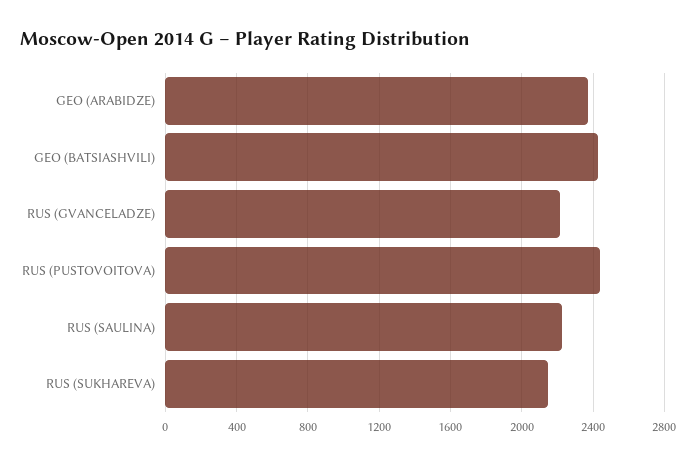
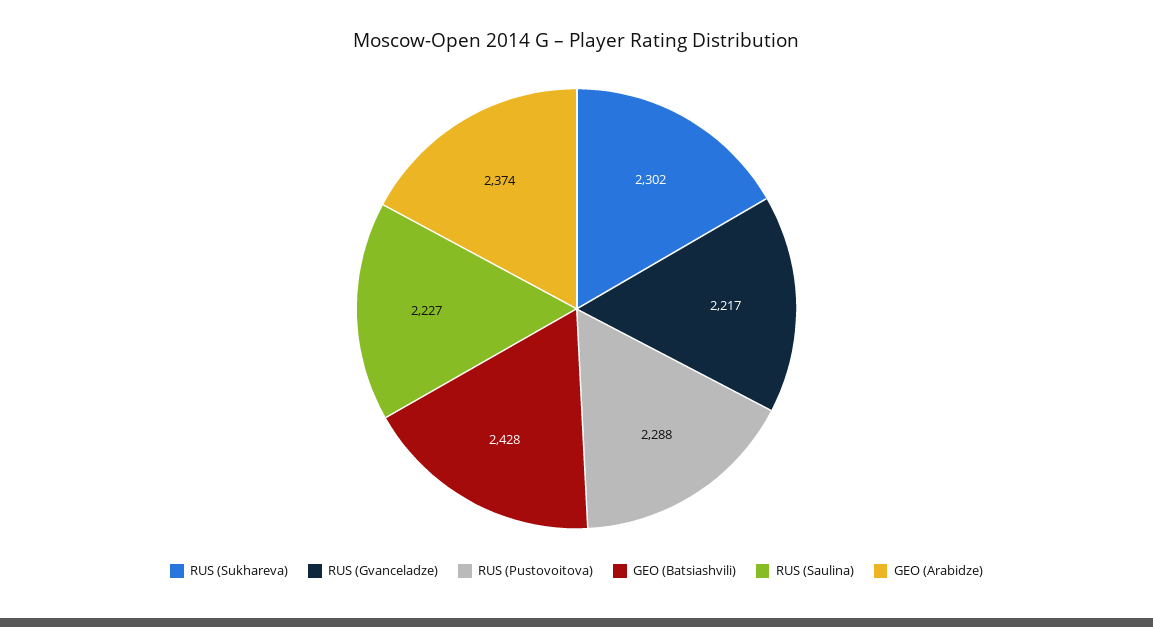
  {
    "GEO (ARABIDZE)": 2374,
    "GEO (BATSIASHVILI)": 2428,
    "RUS (GVANCELADZE)": 2217,
-   "RUS (PUSTOVOITOVA)": 2450,
+   "RUS (PUSTOVOITOVA)": 2288,
    "RUS (SAULINA)": 2227,
-   "RUS (SUKHAREVA)": 2150
+   "RUS (SUKHAREVA)": 2302
  }

